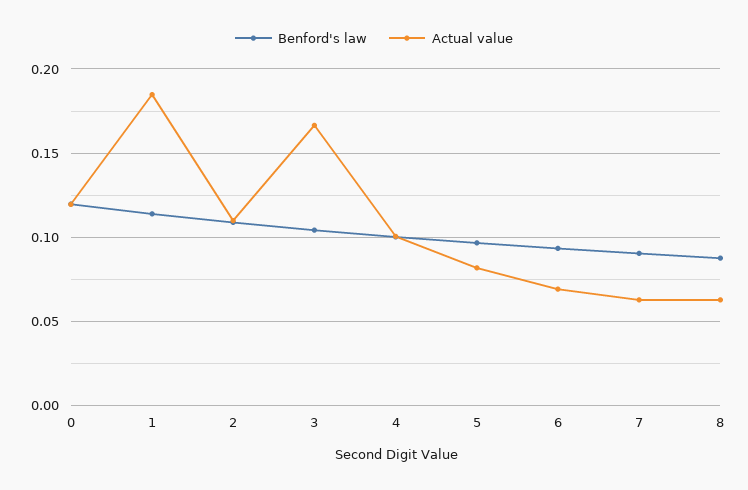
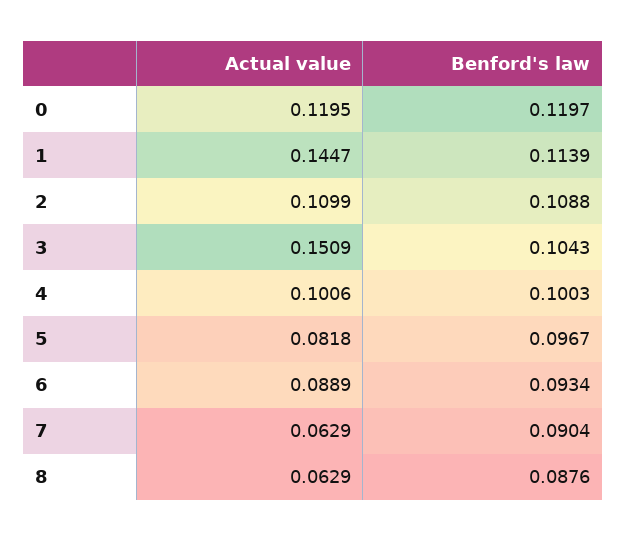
  {
    "Benford's law": {
      "0": 0.1197,
      "1": 0.1139,
      "2": 0.1088,
      "3": 0.1043,
      "4": 0.1003,
      "5": 0.0967,
      "6": 0.0934,
      "7": 0.0904,
      "8": 0.0876
    },
    "Actual value": {
      "0": 0.1195,
-     "1": 0.185,
+     "1": 0.1447,
      "2": 0.1099,
-     "3": 0.165,
+     "3": 0.1509,
      "4": 0.1006,
      "5": 0.0818,
-     "6": 0.07,
+     "6": 0.0889,
      "7": 0.0629,
      "8": 0.0629
    }
  }

